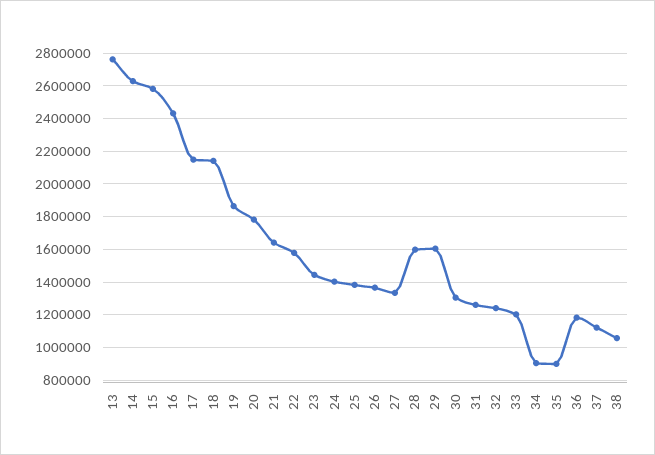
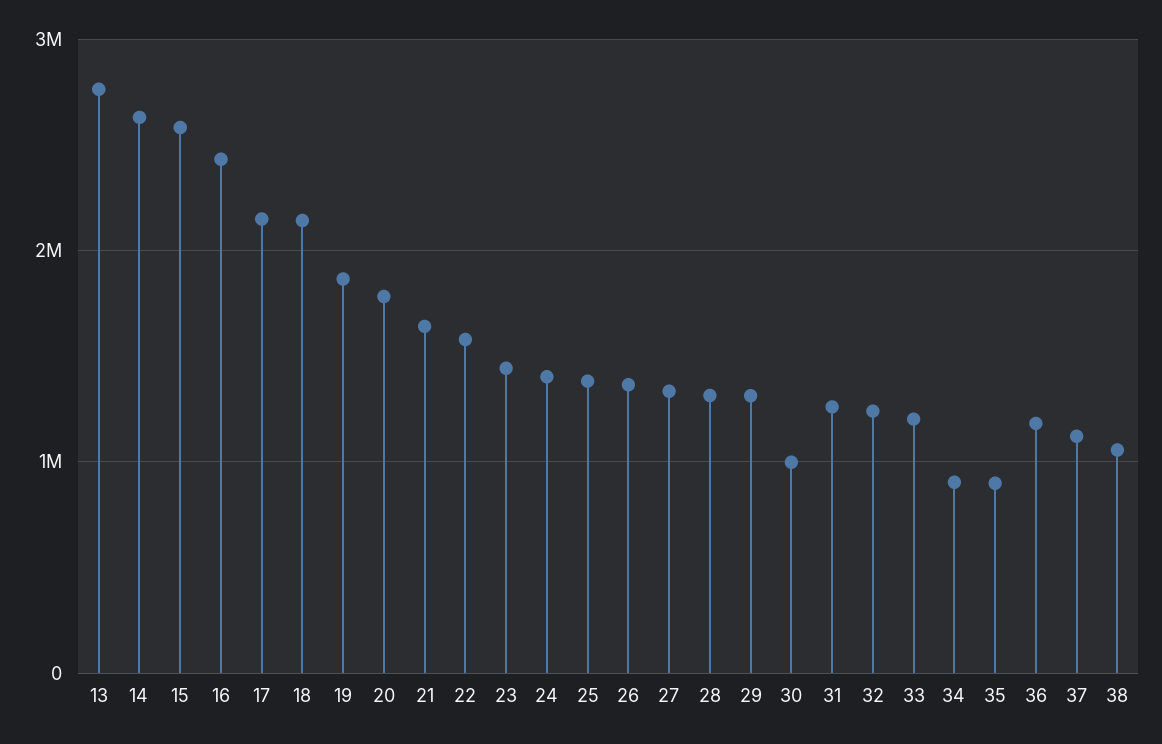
  {
    "13": 2750000,
    "14": 2650000,
    "15": 2600000,
    "16": 2450000,
    "17": 2150000,
    "18": 2150000,
    "19": 1850000,
    "20": 1800000,
    "21": 1650000,
    "22": 1600000,
    "23": 1450000,
    "24": 1400000,
    "25": 1400000,
    "26": 1350000,
    "27": 1350000,
-   "28": 1600000,
+   "28": 1300000,
-   "29": 1600000,
+   "29": 1300000,
-   "30": 1300000,
+   "30": 1000000,
    "31": 1250000,
    "32": 1250000,
    "33": 1200000,
    "34": 900000,
    "35": 900000,
    "36": 1200000,
    "37": 1100000,
    "38": 1050000
  }

